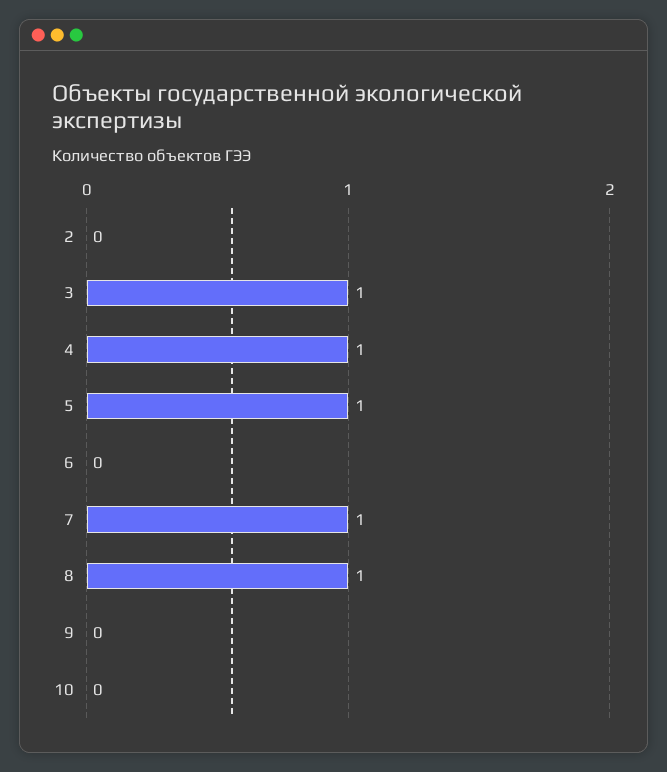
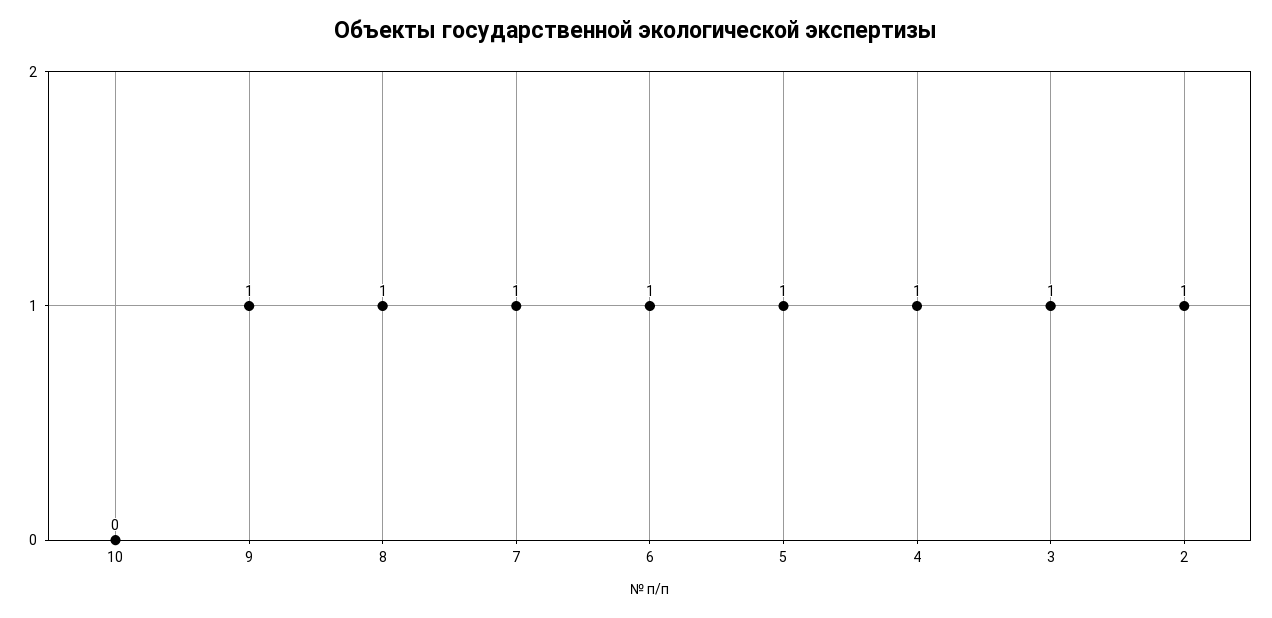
  {
-   "2": 0,
+   "2": 1,
    "3": 1,
    "4": 1,
    "5": 1,
-   "6": 0,
+   "6": 1,
    "7": 1,
    "8": 1,
-   "9": 0,
+   "9": 1,
    "10": 0
  }

